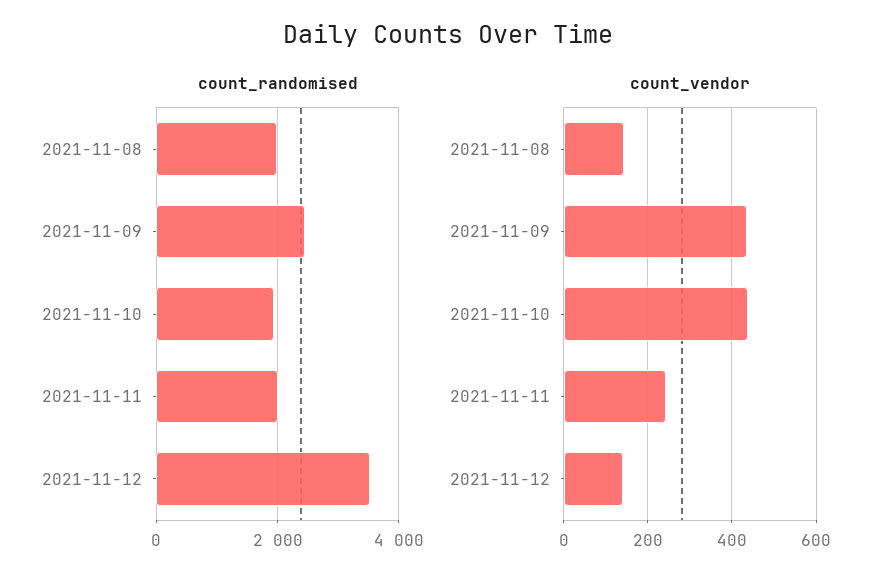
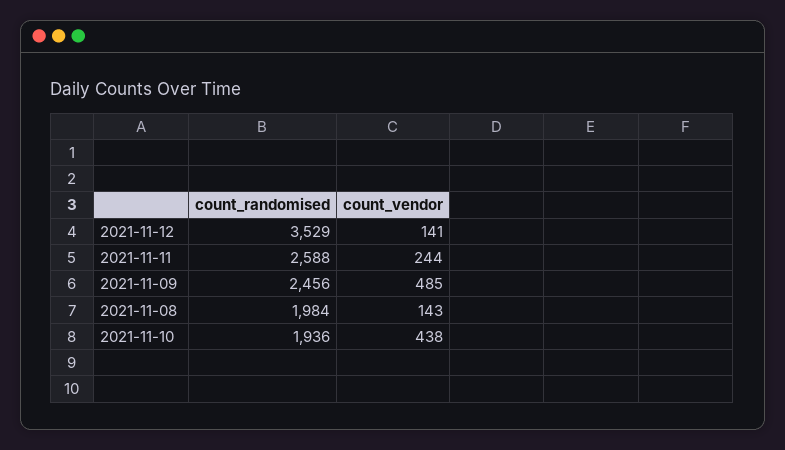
  {
    "count_randomised": {
      "2021-11-08": 1984,
      "2021-11-09": 2456,
      "2021-11-10": 1936,
-     "2021-11-11": 2000,
+     "2021-11-11": 2588,
      "2021-11-12": 3529
    },
    "count_vendor": {
      "2021-11-08": 143,
-     "2021-11-09": 440,
+     "2021-11-09": 485,
      "2021-11-10": 438,
      "2021-11-11": 244,
      "2021-11-12": 141
    }
  }

